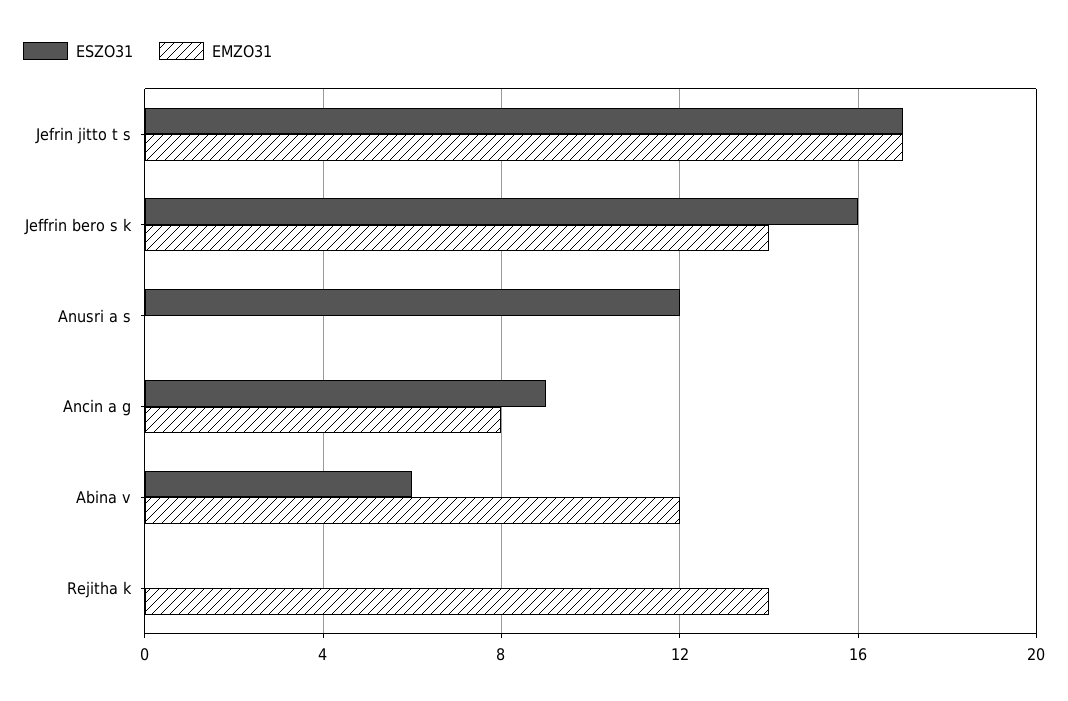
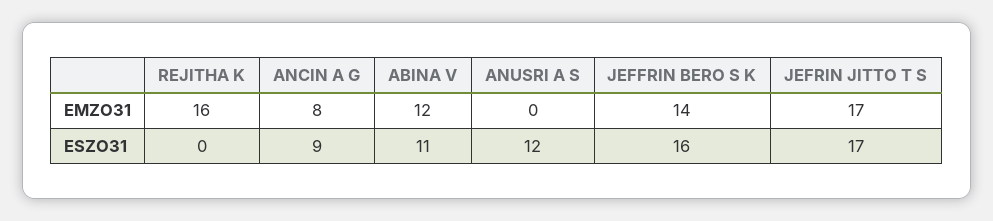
  {
    "ESZO31": {
      "Jefrin jitto t s": 17,
      "Jeffrin bero s k": 16,
      "Anusri a s": 12,
      "Ancin a g": 9,
-     "Abina v": 6,
+     "Abina v": 11,
      "Rejitha k": 0
    },
    "EMZO31": {
      "Jefrin jitto t s": 17,
      "Jeffrin bero s k": 14,
      "Anusri a s": 0,
      "Ancin a g": 8,
      "Abina v": 12,
-     "Rejitha k": 14
+     "Rejitha k": 16
    }
  }

